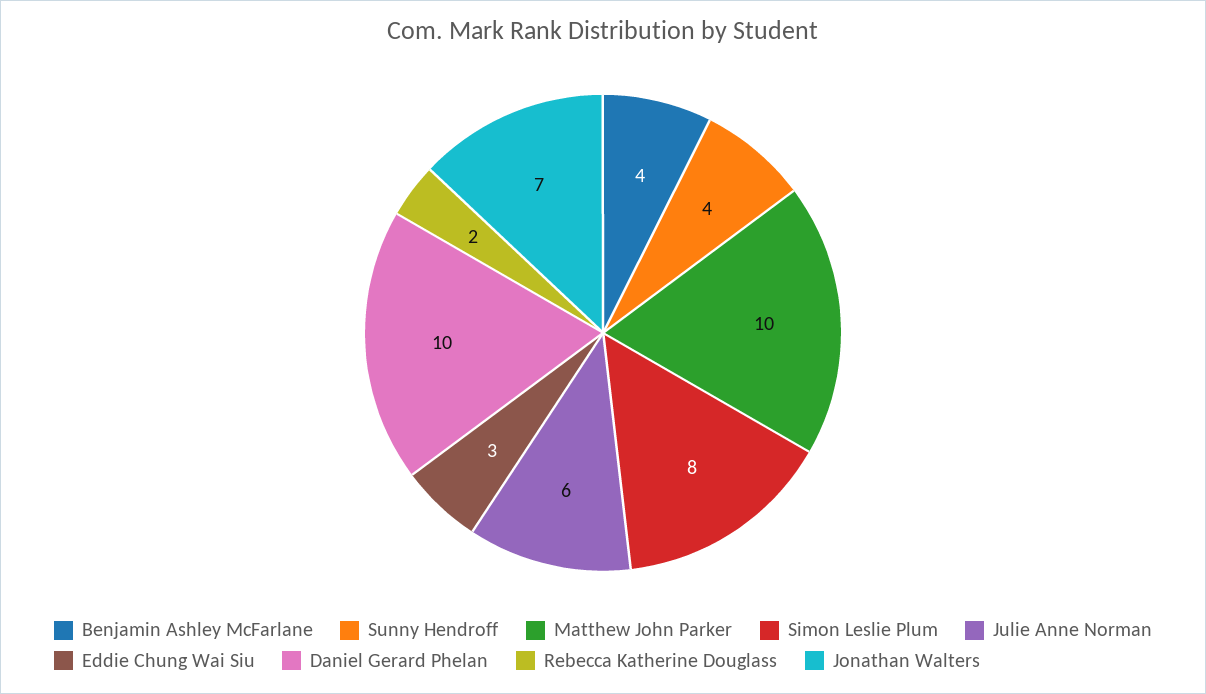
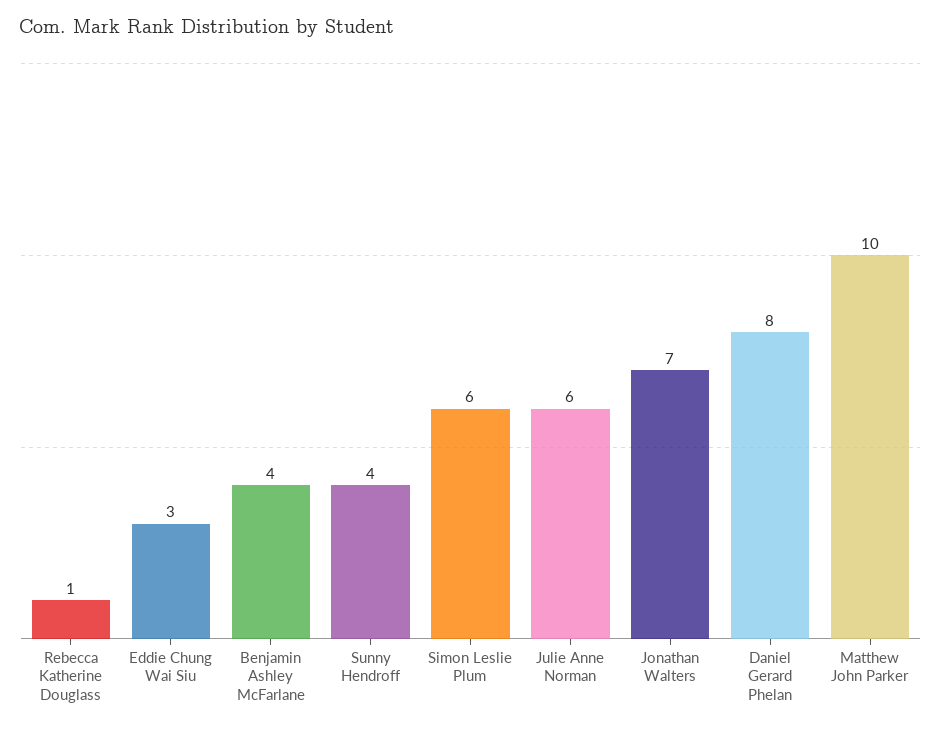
  {
    "Benjamin Ashley McFarlane": 4,
    "Sunny Hendroff": 4,
    "Matthew John Parker": 10,
-   "Simon Leslie Plum": 8,
+   "Simon Leslie Plum": 6,
    "Julie Anne Norman": 6,
    "Eddie Chung Wai Siu": 3,
-   "Daniel Gerard Phelan": 10,
+   "Daniel Gerard Phelan": 8,
-   "Rebecca Katherine Douglass": 2,
+   "Rebecca Katherine Douglass": 1,
    "Jonathan Walters": 7
  }

